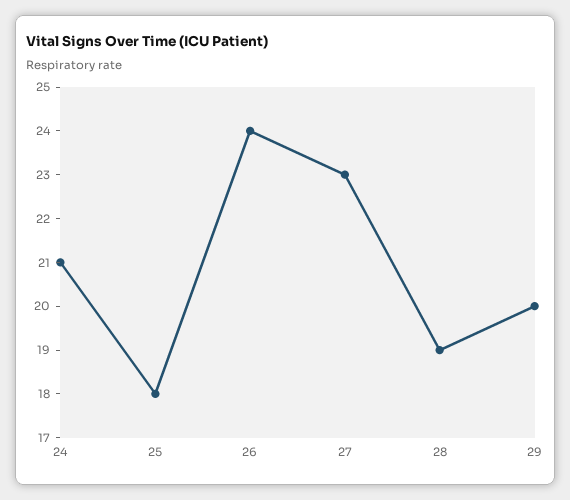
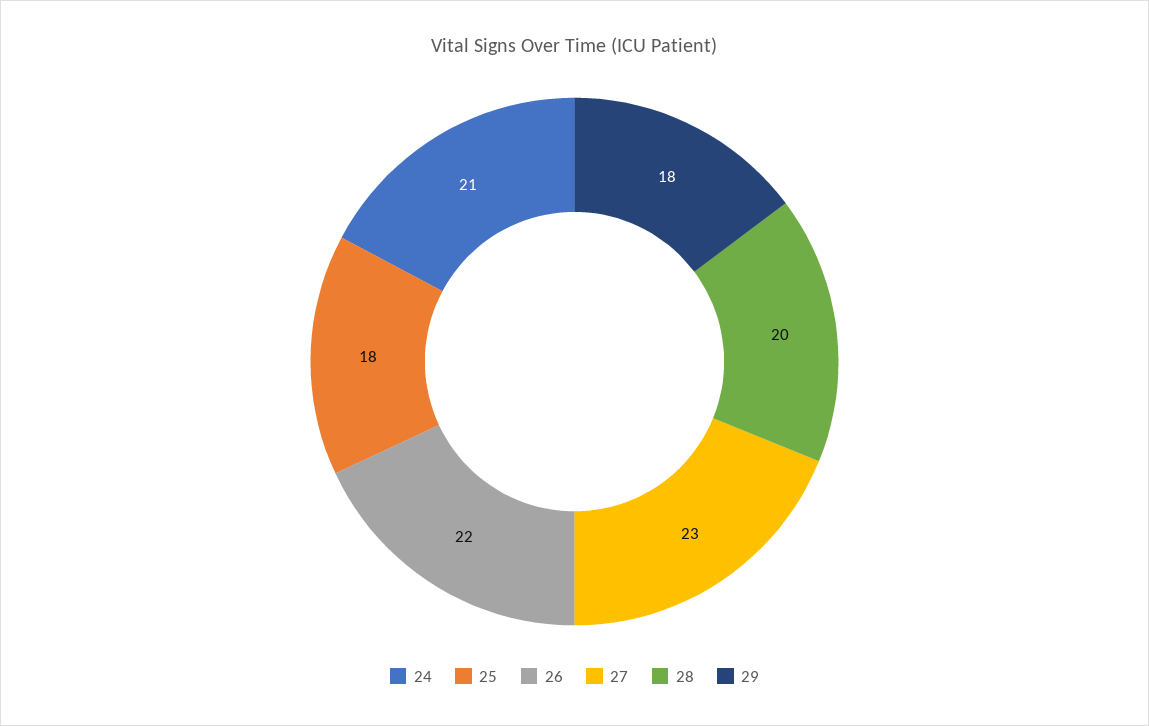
  {
    "24": 21,
    "25": 18,
-   "26": 24,
+   "26": 22,
    "27": 23,
-   "28": 19,
+   "28": 20,
-   "29": 20
+   "29": 18
  }

